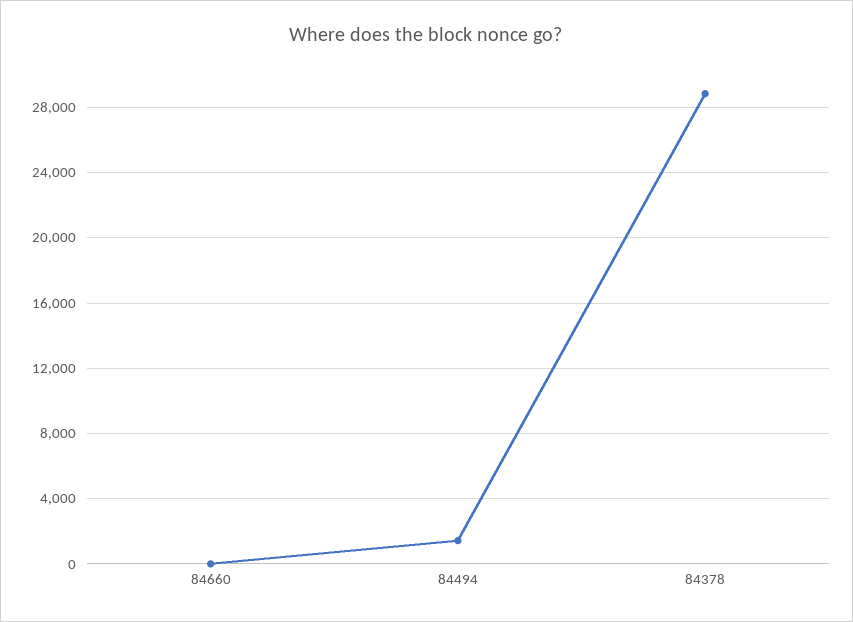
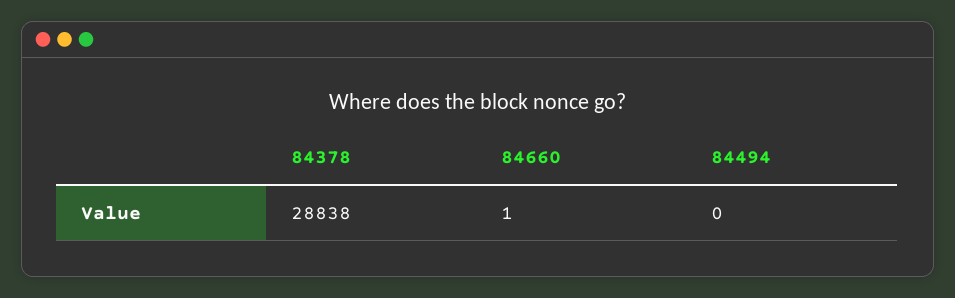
  {
    "84660": 1,
-   "84494": 1500,
+   "84494": 0,
    "84378": 28838
  }

